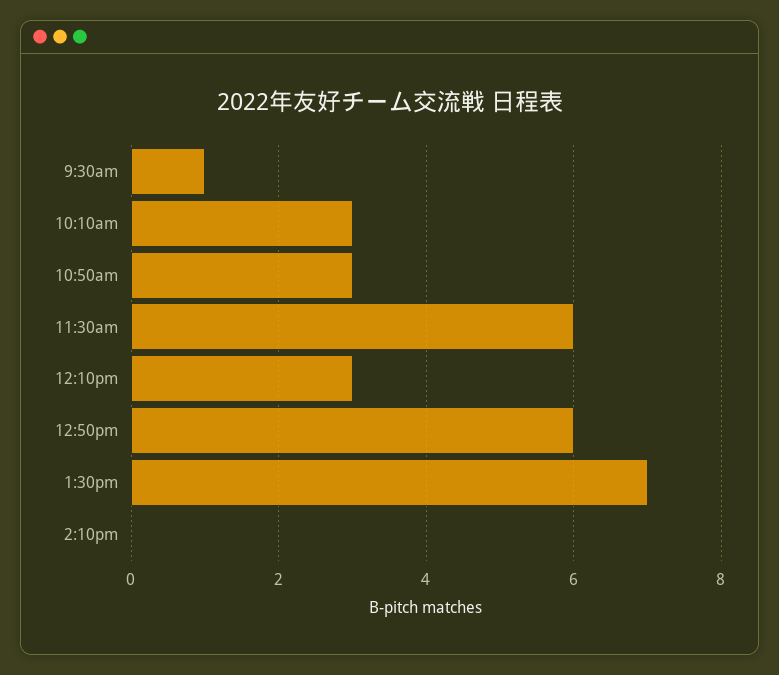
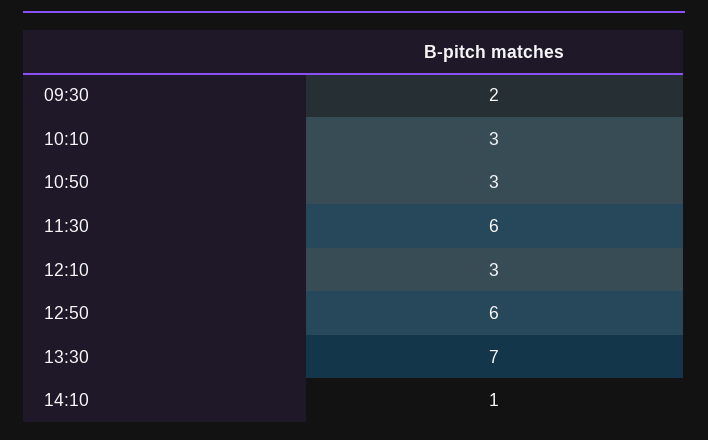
  {
-   "9:30am": 1,
+   "9:30am": 2,
    "10:10am": 3,
    "10:50am": 3,
    "11:30am": 6,
    "12:10pm": 3,
    "12:50pm": 6,
    "1:30pm": 7,
-   "2:10pm": 0
+   "2:10pm": 1
  }

